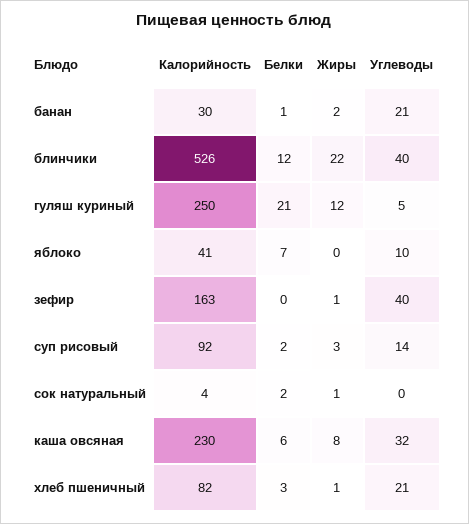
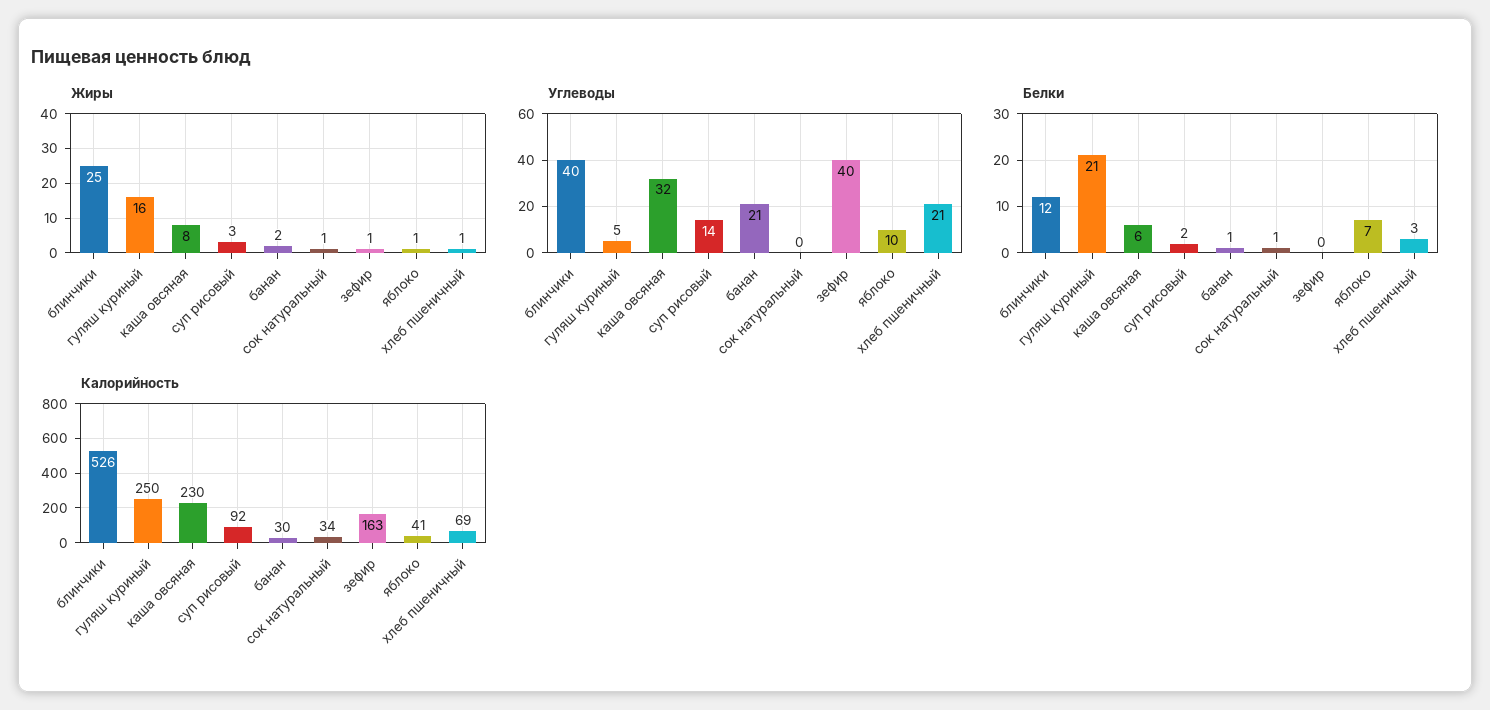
  {
    "Калорийность": {
      "банан": 30,
      "блинчики": 526,
      "гуляш куриный": 250,
      "яблоко": 41,
      "зефир": 163,
      "суп рисовый": 92,
-     "сок натуральный": 4,
+     "сок натуральный": 34,
      "каша овсяная": 230,
-     "хлеб пшеничный": 82
+     "хлеб пшеничный": 69
    },
    "Белки": {
      "банан": 1,
      "блинчики": 12,
      "гуляш куриный": 21,
      "яблоко": 7,
      "зефир": 0,
      "суп рисовый": 2,
-     "сок натуральный": 2,
+     "сок натуральный": 1,
      "каша овсяная": 6,
      "хлеб пшеничный": 3
    },
    "Жиры": {
      "банан": 2,
-     "блинчики": 22,
+     "блинчики": 25,
-     "гуляш куриный": 12,
+     "гуляш куриный": 16,
-     "яблоко": 0,
+     "яблоко": 1,
      "зефир": 1,
      "суп рисовый": 3,
      "сок натуральный": 1,
      "каша овсяная": 8,
      "хлеб пшеничный": 1
    },
    "Углеводы": {
      "банан": 21,
      "блинчики": 40,
      "гуляш куриный": 5,
      "яблоко": 10,
      "зефир": 40,
      "суп рисовый": 14,
      "сок натуральный": 0,
      "каша овсяная": 32,
      "хлеб пшеничный": 21
    }
  }

